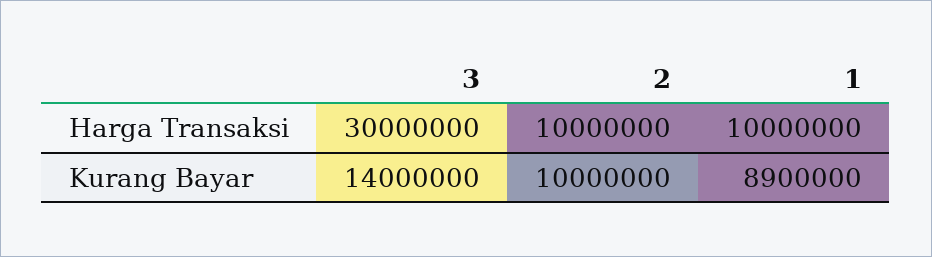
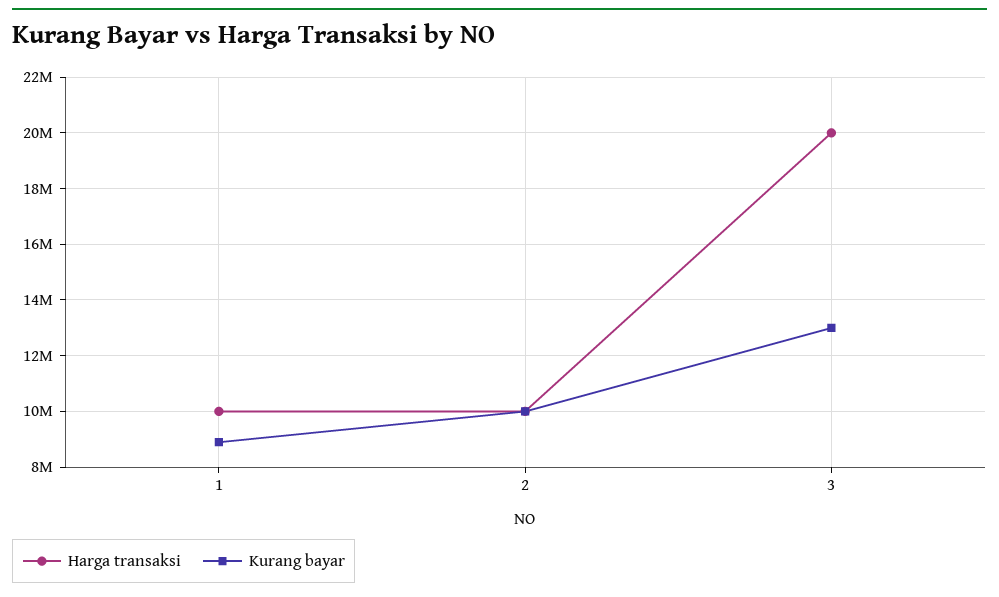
  {
    "Harga Transaksi": {
-     "3": 30000000,
+     "3": 20000000,
      "2": 10000000,
      "1": 10000000
    },
    "Kurang Bayar": {
-     "3": 14000000,
+     "3": 13000000,
      "2": 10000000,
      "1": 8900000
    }
  }

